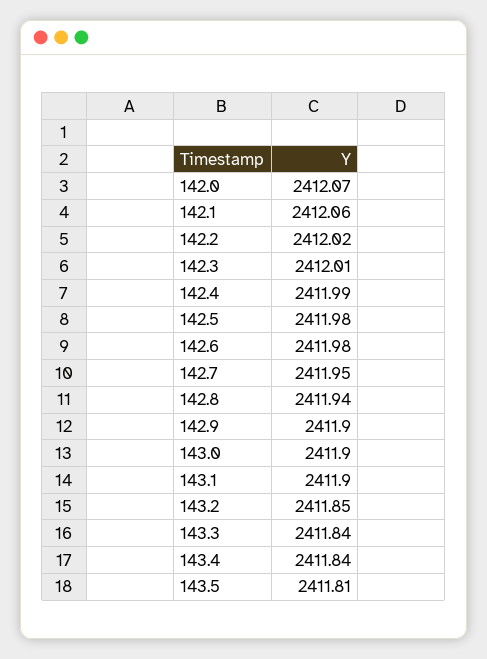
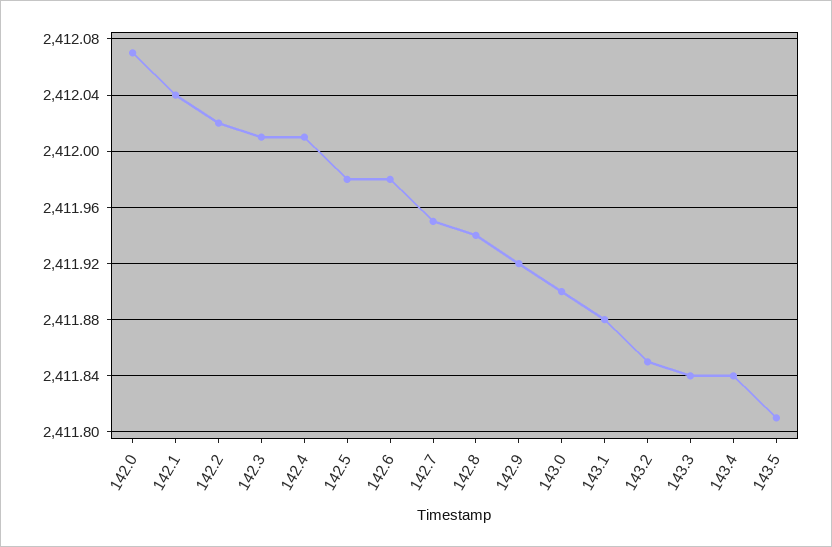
  {
    "142.0": 2412.07,
-   "142.1": 2412.06,
+   "142.1": 2412.04,
    "142.2": 2412.02,
    "142.3": 2412.01,
-   "142.4": 2411.99,
+   "142.4": 2412.01,
    "142.5": 2411.98,
    "142.6": 2411.98,
    "142.7": 2411.95,
    "142.8": 2411.94,
-   "142.9": 2411.9,
+   "142.9": 2411.92,
    "143.0": 2411.9,
-   "143.1": 2411.9,
+   "143.1": 2411.88,
    "143.2": 2411.85,
    "143.3": 2411.84,
    "143.4": 2411.84,
    "143.5": 2411.81
  }

